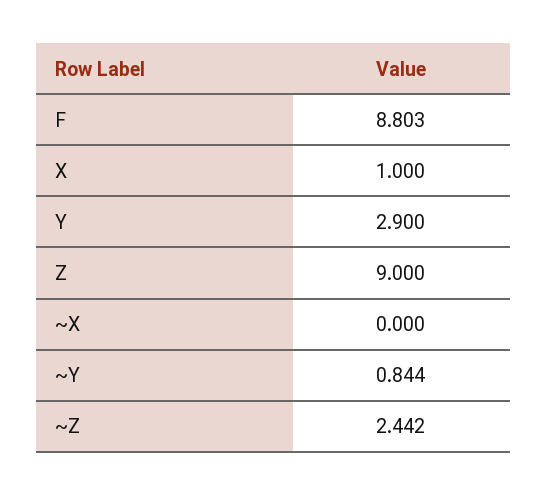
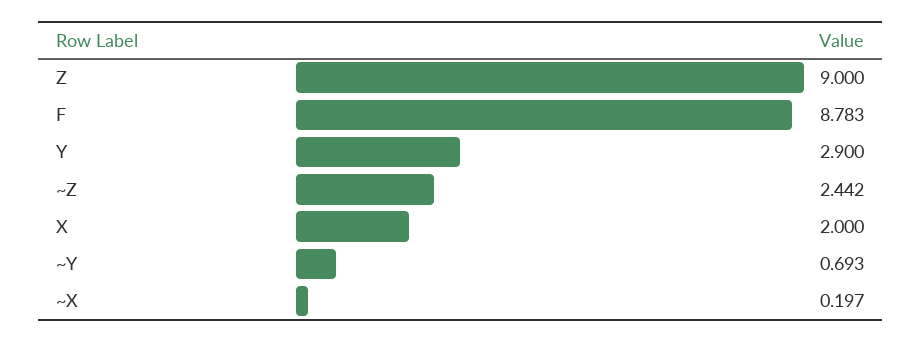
  {
-   "F": 8.803,
+   "F": 8.783,
-   "X": 1,
+   "X": 2,
    "Y": 2.9,
    "Z": 9,
-   "~X": 0,
+   "~X": 0.197,
-   "~Y": 0.844,
+   "~Y": 0.693,
    "~Z": 2.442
  }

